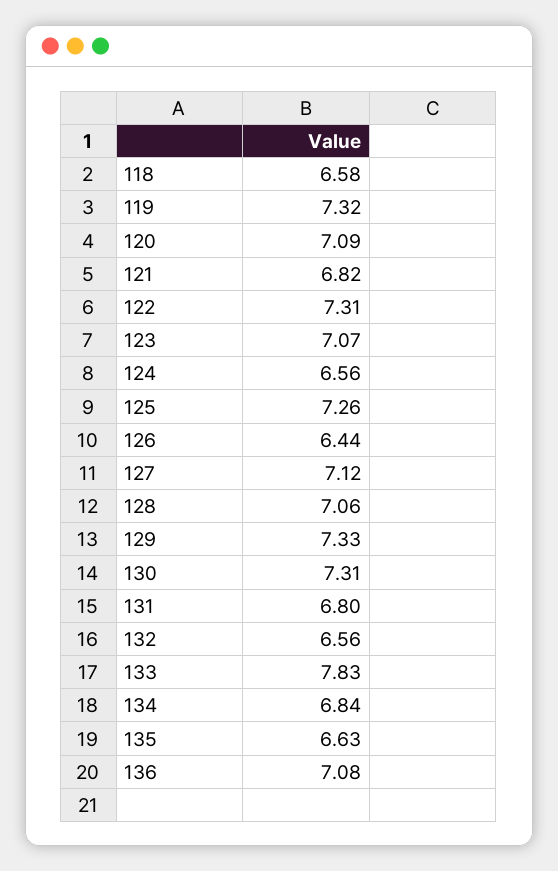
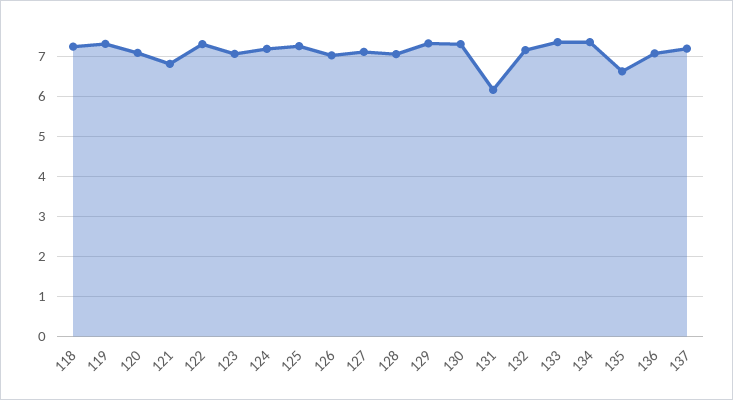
  {
-   "118": 6.58,
+   "118": 7.2,
    "119": 7.32,
    "120": 7.09,
    "121": 6.82,
    "122": 7.31,
    "123": 7.07,
-   "124": 6.56,
+   "124": 7.2,
    "125": 7.26,
-   "126": 6.44,
+   "126": 7,
    "127": 7.12,
    "128": 7.06,
    "129": 7.33,
    "130": 7.31,
-   "131": 6.8,
+   "131": 6.2,
-   "132": 6.56,
+   "132": 7.2,
-   "133": 7.83,
+   "133": 7.4,
-   "134": 6.84,
+   "134": 7.4,
    "135": 6.63,
-   "136": 7.08
+   "136": 7.08,
+   "137": 7.2
  }

